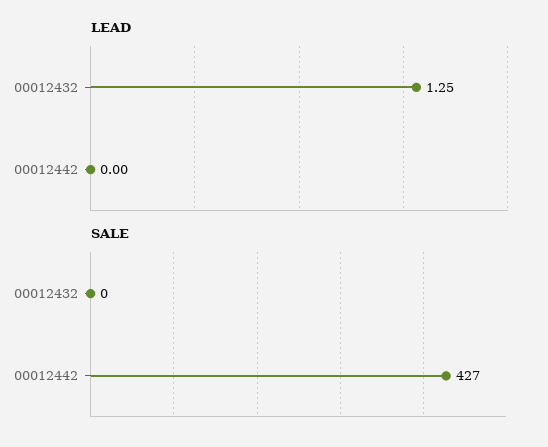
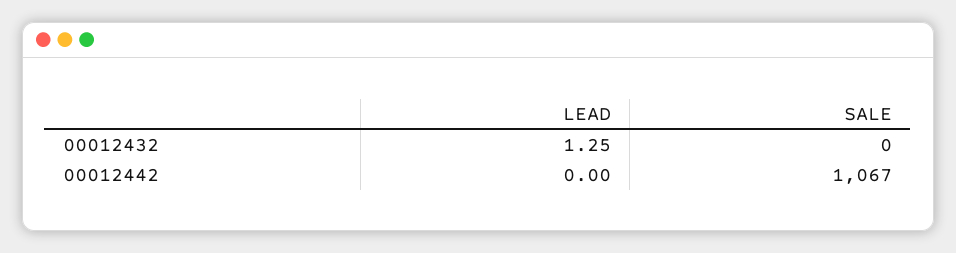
  {
    "LEAD": {
      "00012432": 1.25,
      "00012442": 0
    },
    "SALE": {
      "00012432": 0,
-     "00012442": 427
+     "00012442": 1067
    }
  }

